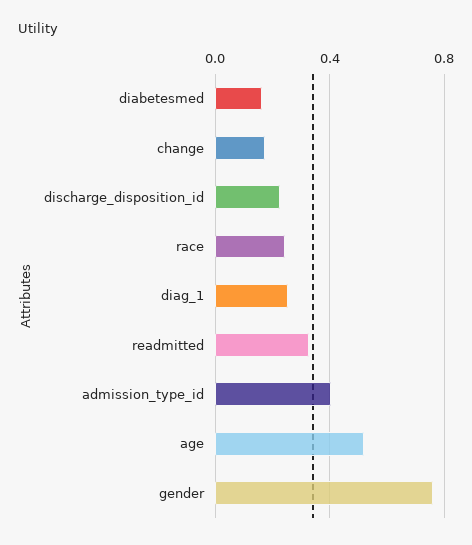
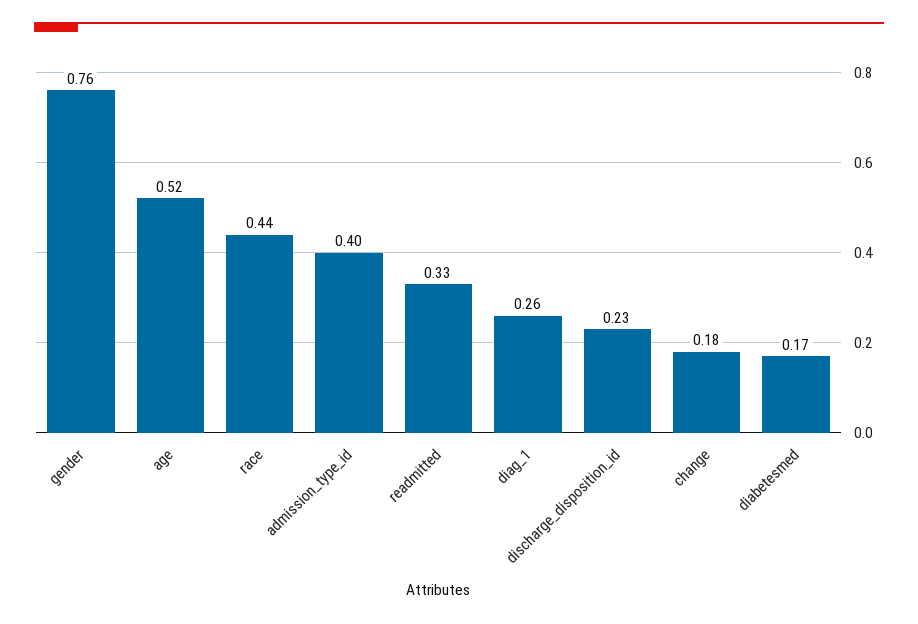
  {
    "diabetesmed": 0.17,
    "change": 0.18,
    "discharge_disposition_id": 0.23,
-   "race": 0.25,
+   "race": 0.44,
    "diag_1": 0.26,
    "readmitted": 0.33,
    "admission_type_id": 0.4,
    "age": 0.52,
    "gender": 0.76
  }

